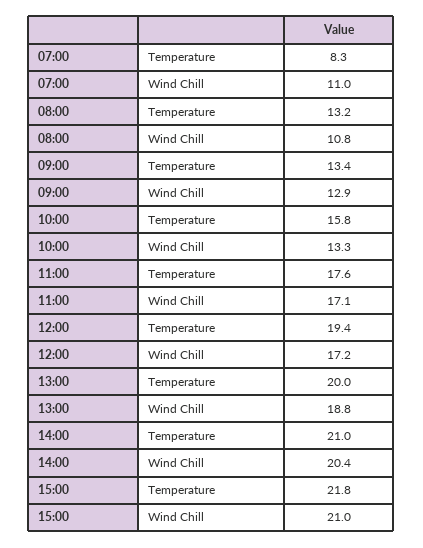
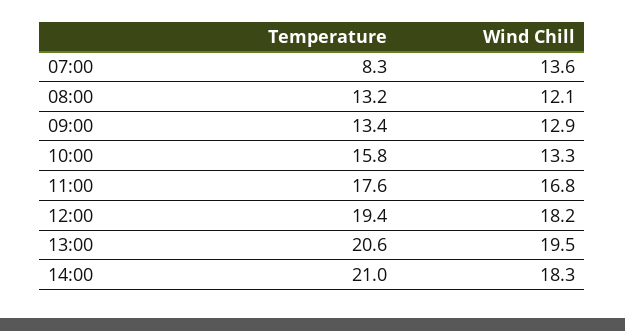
  {
    "07:00": {
      "Temperature": 8.3,
-     "Wind Chill": 11
+     "Wind Chill": 13.6
    },
    "08:00": {
      "Temperature": 13.2,
-     "Wind Chill": 10.8
+     "Wind Chill": 12.1
    },
    "09:00": {
      "Temperature": 13.4,
      "Wind Chill": 12.9
    },
    "10:00": {
      "Temperature": 15.8,
      "Wind Chill": 13.3
    },
    "11:00": {
      "Temperature": 17.6,
-     "Wind Chill": 17.1
+     "Wind Chill": 16.8
    },
    "12:00": {
      "Temperature": 19.4,
-     "Wind Chill": 17.2
+     "Wind Chill": 18.2
    },
    "13:00": {
-     "Temperature": 20,
+     "Temperature": 20.6,
-     "Wind Chill": 18.8
+     "Wind Chill": 19.5
    },
    "14:00": {
      "Temperature": 21,
-     "Wind Chill": 20.4
+     "Wind Chill": 18.3
-   },
+   }
-   "15:00": {
-     "Temperature": 21.8,
-     "Wind Chill": 21
-   }
  }

